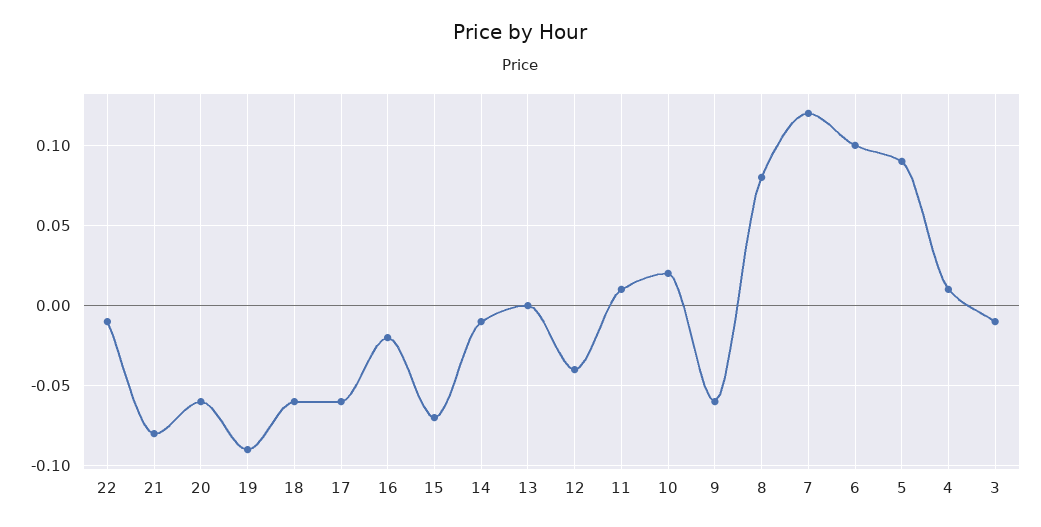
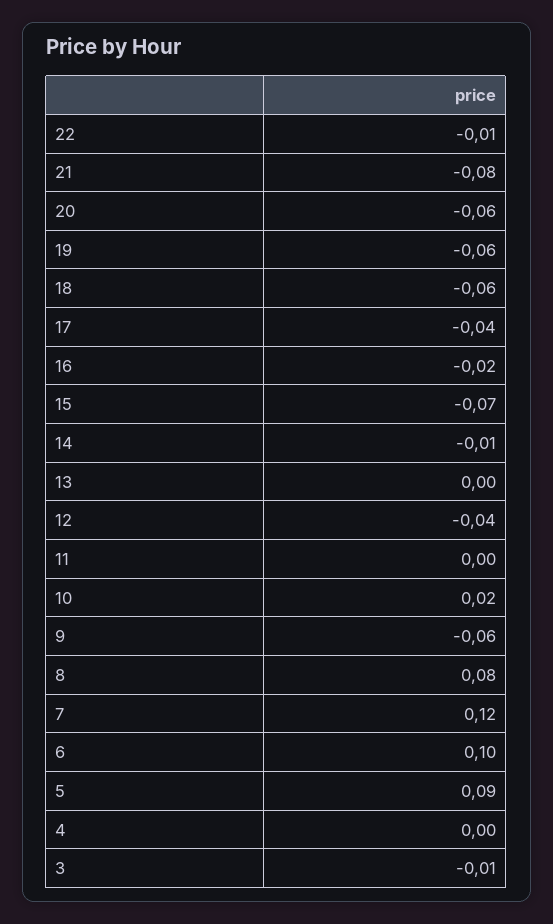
  {
    "22": -0.01,
    "21": -0.08,
    "20": -0.06,
-   "19": -0.09,
+   "19": -0.06,
    "18": -0.06,
-   "17": -0.06,
+   "17": -0.04,
    "16": -0.02,
    "15": -0.07,
    "14": -0.01,
    "13": 0,
    "12": -0.04,
-   "11": 0.01,
+   "11": 0,
    "10": 0.02,
    "9": -0.06,
    "8": 0.08,
    "7": 0.12,
    "6": 0.1,
    "5": 0.09,
-   "4": 0.01,
+   "4": 0,
    "3": -0.01
  }

